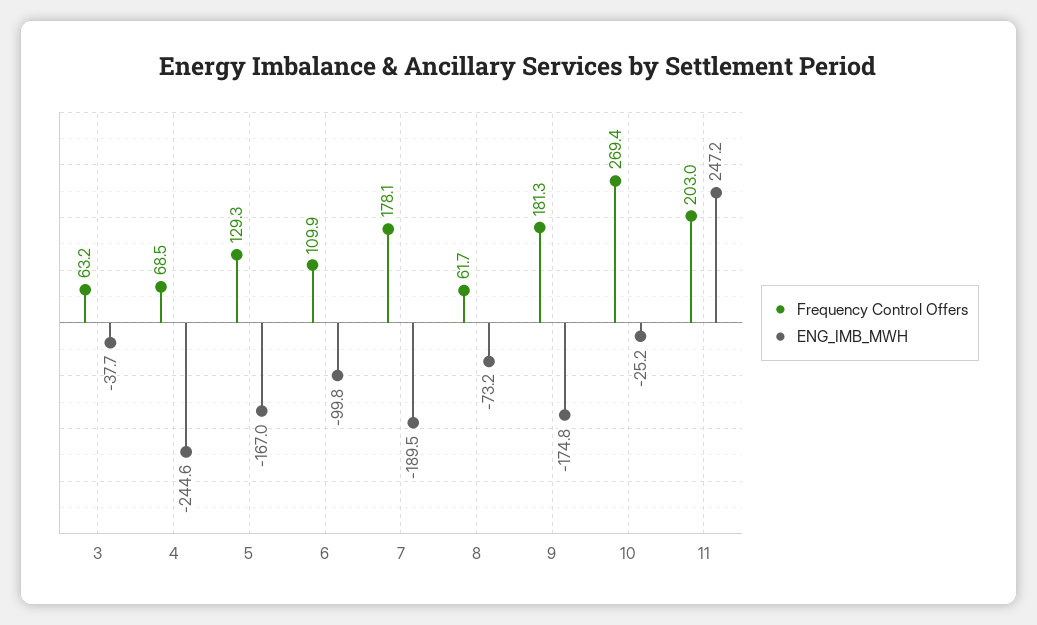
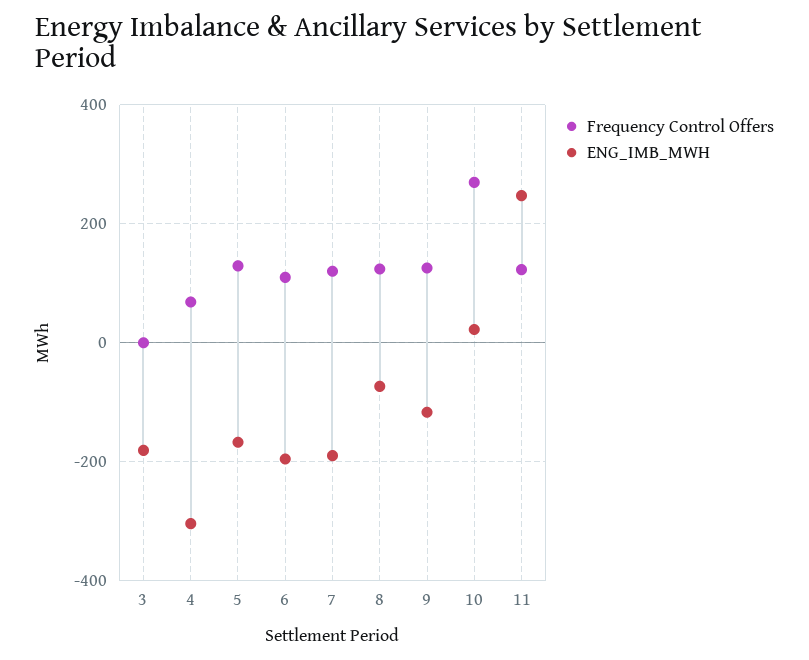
  {
    "Frequency Control Offers": {
-     "3": 63.2,
+     "3": 0,
      "4": 68.5,
      "5": 129.3,
      "6": 109.9,
-     "7": 178.1,
+     "7": 120,
-     "8": 61.7,
+     "8": 120,
-     "9": 181.3,
+     "9": 120,
      "10": 269.4,
-     "11": 203
+     "11": 120
    },
    "ENG_IMB_MWH": {
-     "3": -37.7,
+     "3": -180,
-     "4": -244.6,
+     "4": -300,
      "5": -167,
-     "6": -99.8,
+     "6": -200,
      "7": -189.5,
      "8": -73.2,
-     "9": -174.8,
+     "9": -120,
-     "10": -25.2,
+     "10": 20,
      "11": 247.2
    }
  }

